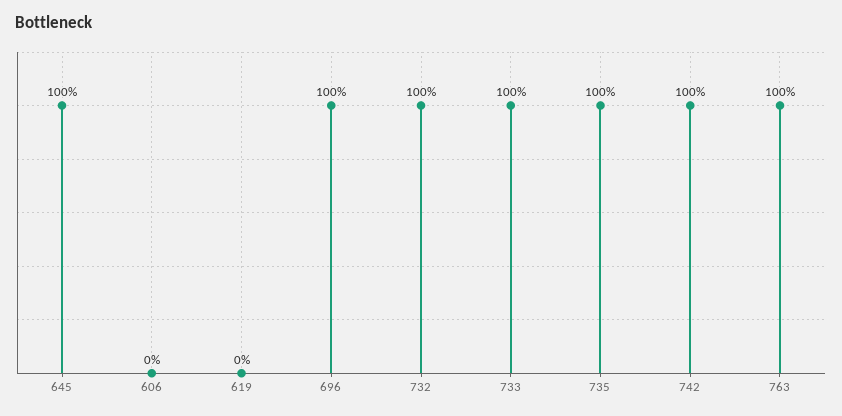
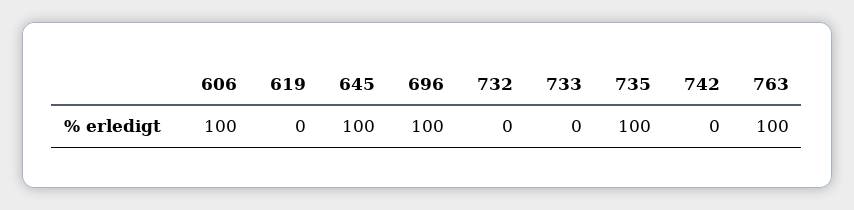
  {
    "645": 100,
-   "606": 0,
+   "606": 100,
    "619": 0,
    "696": 100,
-   "732": 100,
+   "732": 0,
-   "733": 100,
+   "733": 0,
    "735": 100,
-   "742": 100,
+   "742": 0,
    "763": 100
  }

